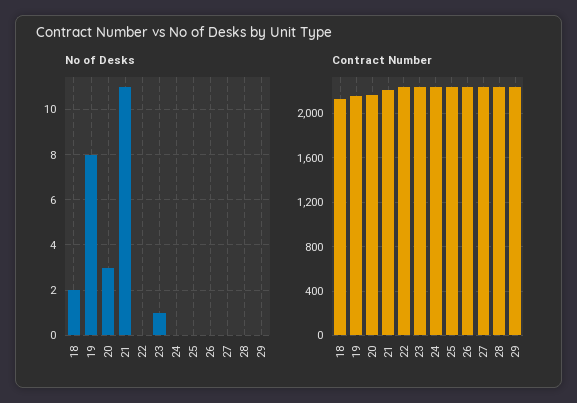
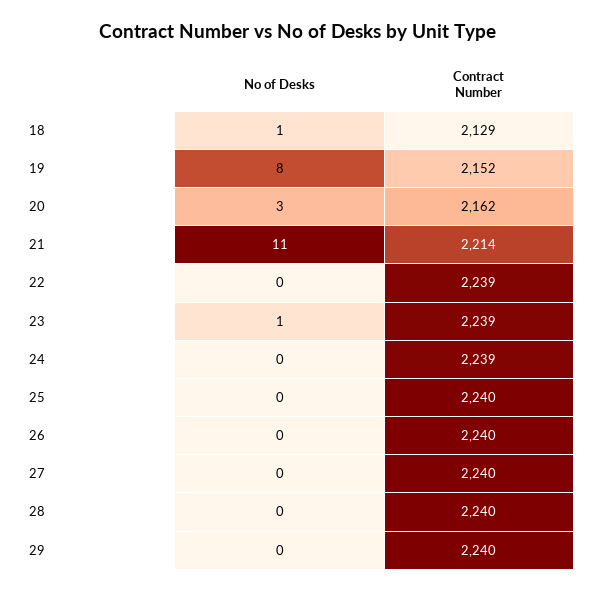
  {
    "No of Desks": {
-     "18": 2,
+     "18": 1,
      "19": 8,
      "20": 3,
      "21": 11,
      "22": 0,
      "23": 1,
      "24": 0,
      "25": 0,
      "26": 0,
      "27": 0,
      "28": 0,
      "29": 0
    },
    "Contract Number": {
      "18": 2129,
      "19": 2152,
      "20": 2162,
      "21": 2214,
      "22": 2239,
      "23": 2239,
      "24": 2239,
      "25": 2240,
      "26": 2240,
      "27": 2240,
      "28": 2240,
      "29": 2240
    }
  }

